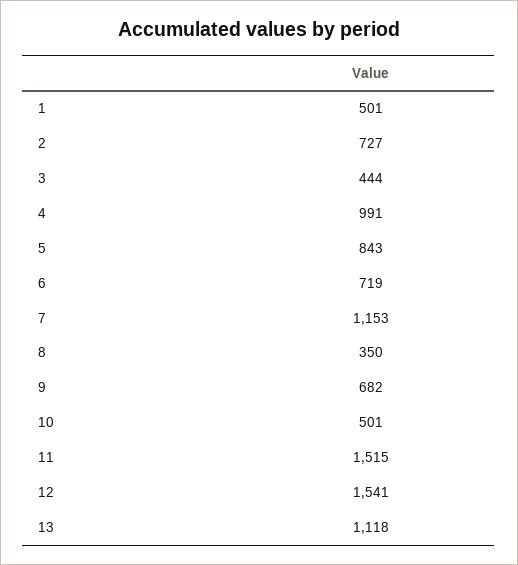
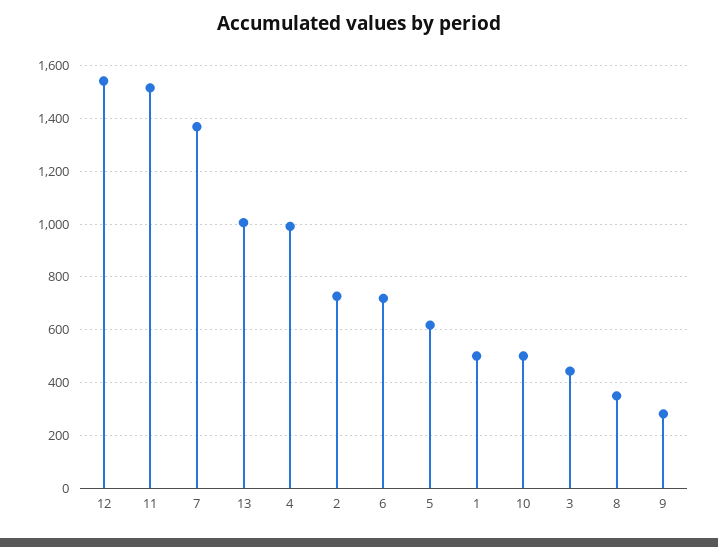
  {
    "1": 501,
    "2": 727,
    "3": 444,
    "4": 991,
-   "5": 843,
+   "5": 625,
    "6": 719,
-   "7": 1153,
+   "7": 1375,
    "8": 350,
-   "9": 682,
+   "9": 275,
    "10": 501,
    "11": 1515,
    "12": 1541,
-   "13": 1118
+   "13": 1000
  }

